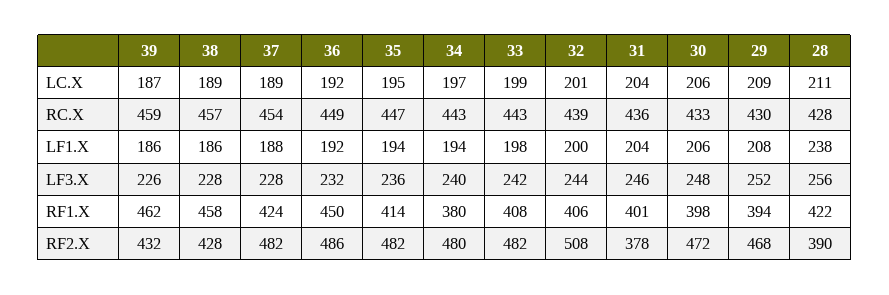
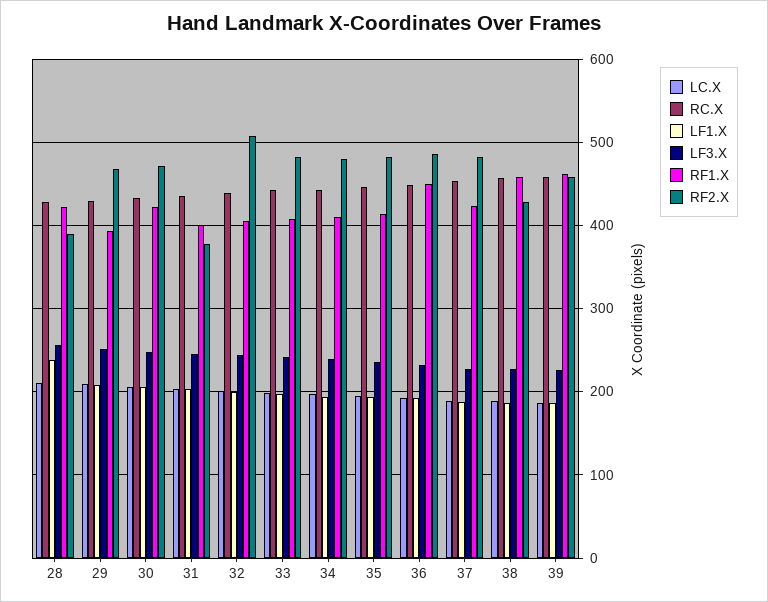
  {
    "LC.X": {
      "39": 187,
      "38": 189,
      "37": 189,
      "36": 192,
      "35": 195,
      "34": 197,
      "33": 199,
      "32": 201,
      "31": 204,
      "30": 206,
      "29": 209,
      "28": 211
    },
    "RC.X": {
      "39": 459,
      "38": 457,
      "37": 454,
      "36": 449,
      "35": 447,
      "34": 443,
      "33": 443,
      "32": 439,
      "31": 436,
      "30": 433,
      "29": 430,
      "28": 428
    },
    "LF1.X": {
      "39": 186,
      "38": 186,
      "37": 188,
      "36": 192,
      "35": 194,
      "34": 194,
      "33": 198,
      "32": 200,
      "31": 204,
      "30": 206,
      "29": 208,
      "28": 238
    },
    "LF3.X": {
      "39": 226,
      "38": 228,
      "37": 228,
      "36": 232,
      "35": 236,
      "34": 240,
      "33": 242,
      "32": 244,
      "31": 246,
      "30": 248,
      "29": 252,
      "28": 256
    },
    "RF1.X": {
      "39": 462,
      "38": 458,
      "37": 424,
      "36": 450,
      "35": 414,
-     "34": 380,
+     "34": 410,
      "33": 408,
      "32": 406,
      "31": 401,
-     "30": 398,
+     "30": 420,
      "29": 394,
      "28": 422
    },
    "RF2.X": {
-     "39": 432,
+     "39": 460,
      "38": 428,
      "37": 482,
      "36": 486,
      "35": 482,
      "34": 480,
      "33": 482,
      "32": 508,
      "31": 378,
      "30": 472,
      "29": 468,
      "28": 390
    }
  }

